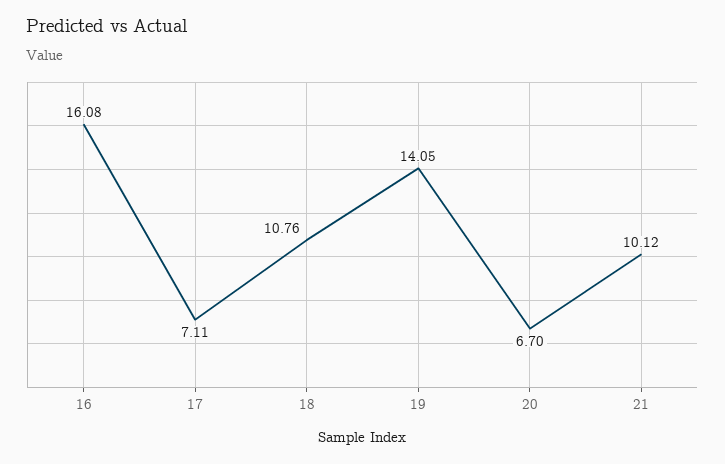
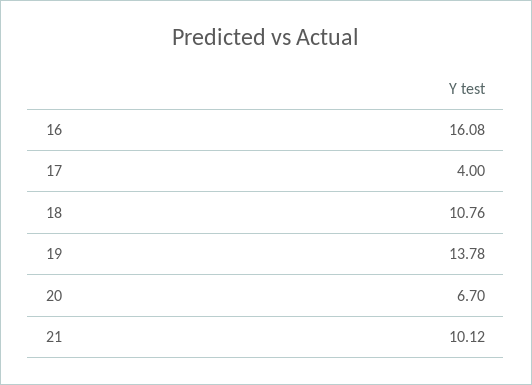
  {
    "16": 16.08,
-   "17": 7.11,
+   "17": 4,
    "18": 10.76,
-   "19": 14.05,
+   "19": 13.78,
    "20": 6.7,
    "21": 10.12
  }

